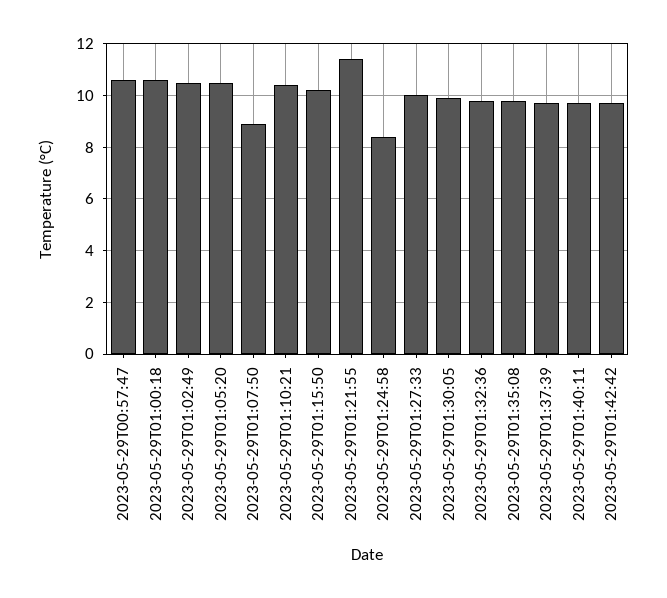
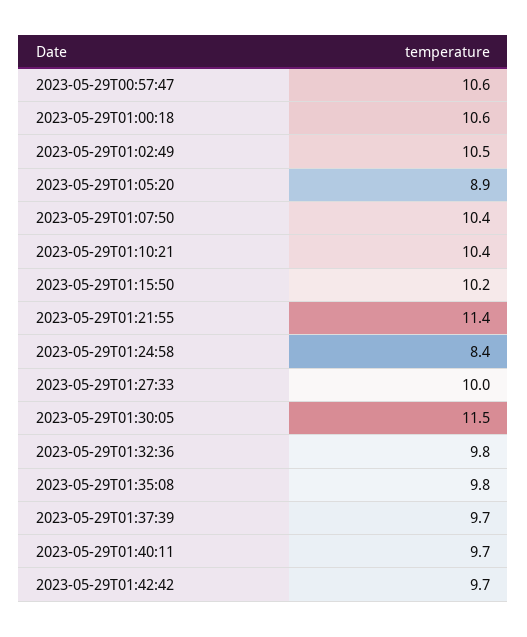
  {
    "2023-05-29T00:57:47": 10.6,
    "2023-05-29T01:00:18": 10.6,
    "2023-05-29T01:02:49": 10.5,
-   "2023-05-29T01:05:20": 10.5,
+   "2023-05-29T01:05:20": 8.9,
-   "2023-05-29T01:07:50": 9,
+   "2023-05-29T01:07:50": 10.4,
    "2023-05-29T01:10:21": 10.4,
    "2023-05-29T01:15:50": 10.2,
    "2023-05-29T01:21:55": 11.4,
    "2023-05-29T01:24:58": 8.4,
    "2023-05-29T01:27:33": 10,
-   "2023-05-29T01:30:05": 10,
+   "2023-05-29T01:30:05": 11.5,
    "2023-05-29T01:32:36": 9.8,
    "2023-05-29T01:35:08": 9.8,
    "2023-05-29T01:37:39": 9.7,
    "2023-05-29T01:40:11": 9.7,
    "2023-05-29T01:42:42": 9.7
  }

